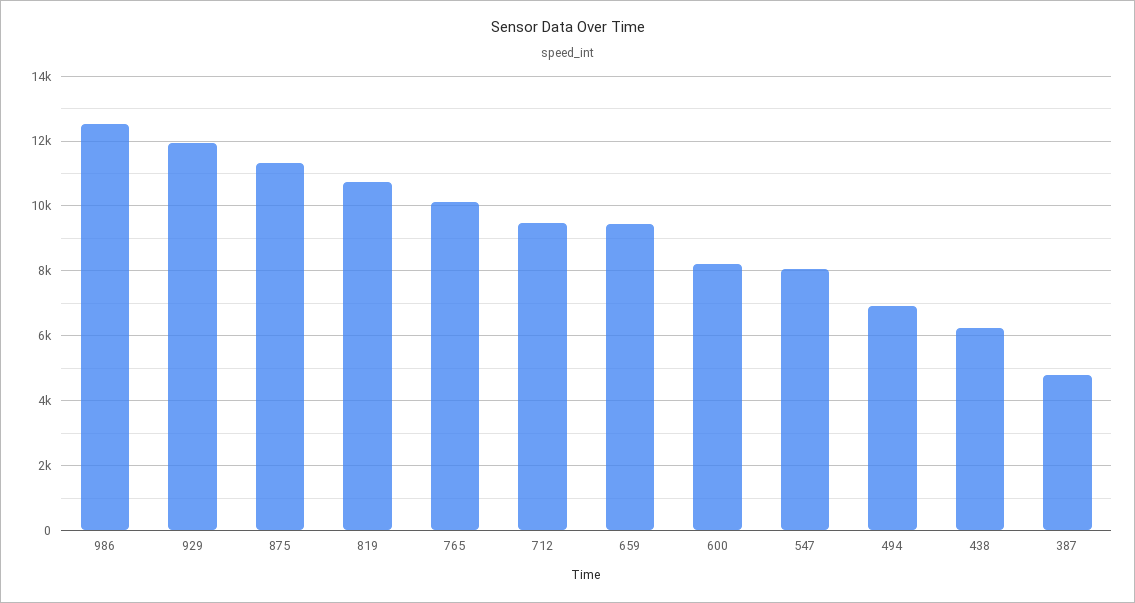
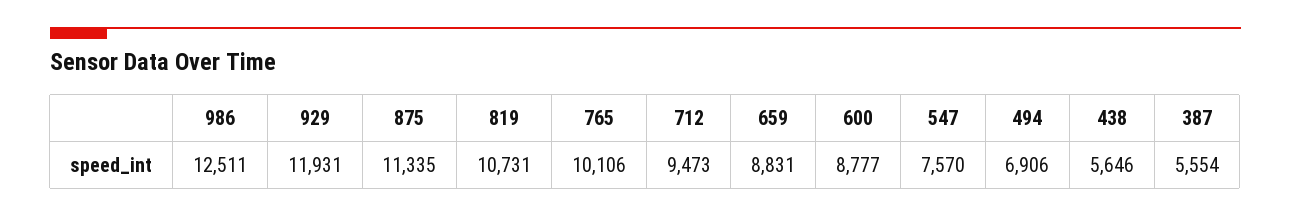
  {
    "986": 12511,
    "929": 11931,
    "875": 11335,
    "819": 10731,
    "765": 10106,
    "712": 9473,
-   "659": 9400,
+   "659": 8831,
-   "600": 8200,
+   "600": 8777,
-   "547": 8000,
+   "547": 7570,
    "494": 6906,
-   "438": 6200,
+   "438": 5646,
-   "387": 4800
+   "387": 5554
  }

